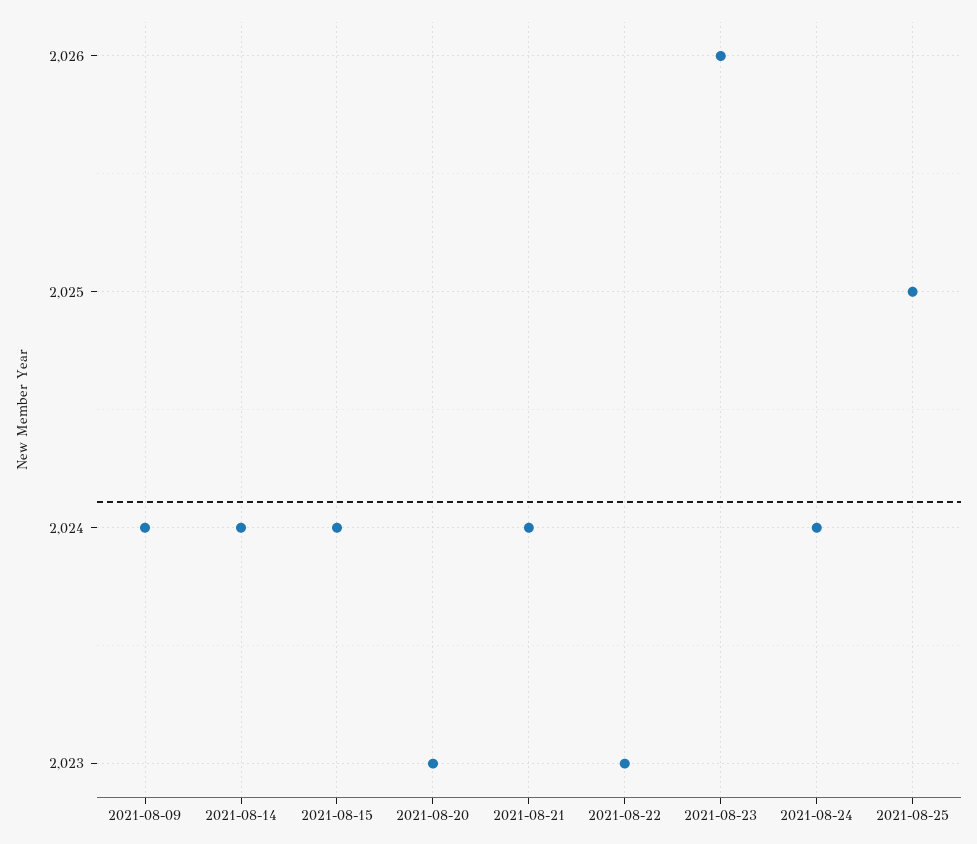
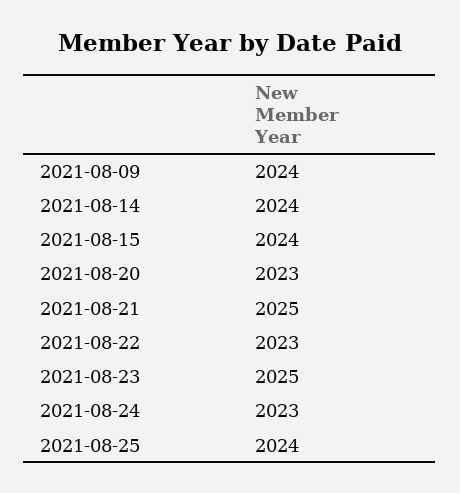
  {
    "2021-08-09": 2024,
    "2021-08-14": 2024,
    "2021-08-15": 2024,
    "2021-08-20": 2023,
-   "2021-08-21": 2024,
+   "2021-08-21": 2025,
    "2021-08-22": 2023,
-   "2021-08-23": 2026,
+   "2021-08-23": 2025,
-   "2021-08-24": 2024,
+   "2021-08-24": 2023,
-   "2021-08-25": 2025
+   "2021-08-25": 2024
  }

